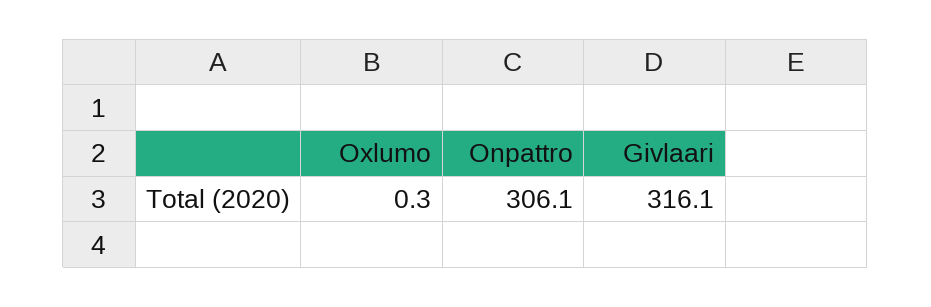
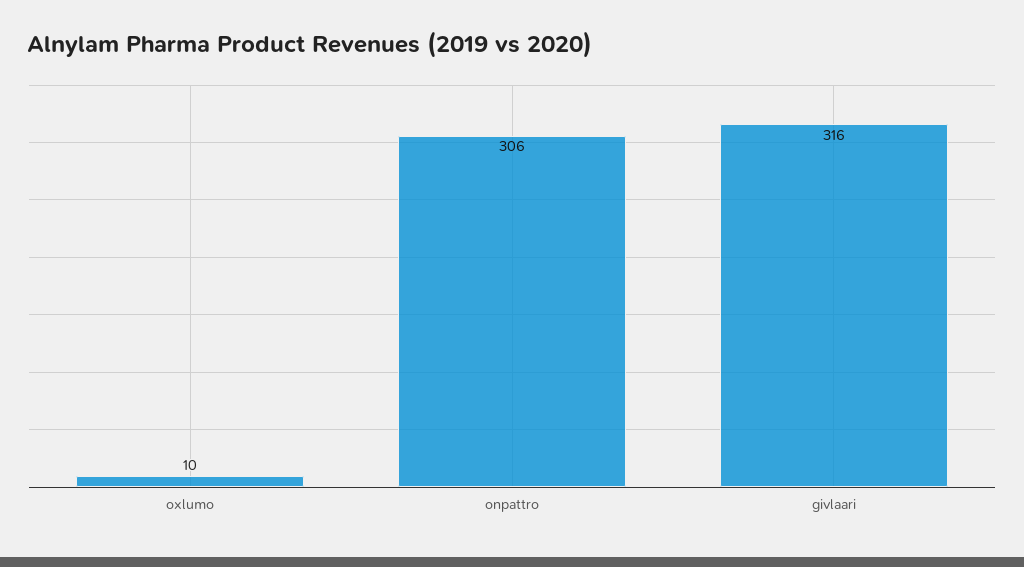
  {
-   "Oxlumo": 0.3,
+   "Oxlumo": 10,
    "Onpattro": 306.1,
    "Givlaari": 316.1
  }

